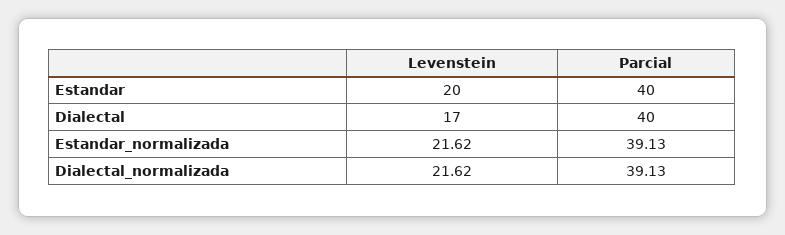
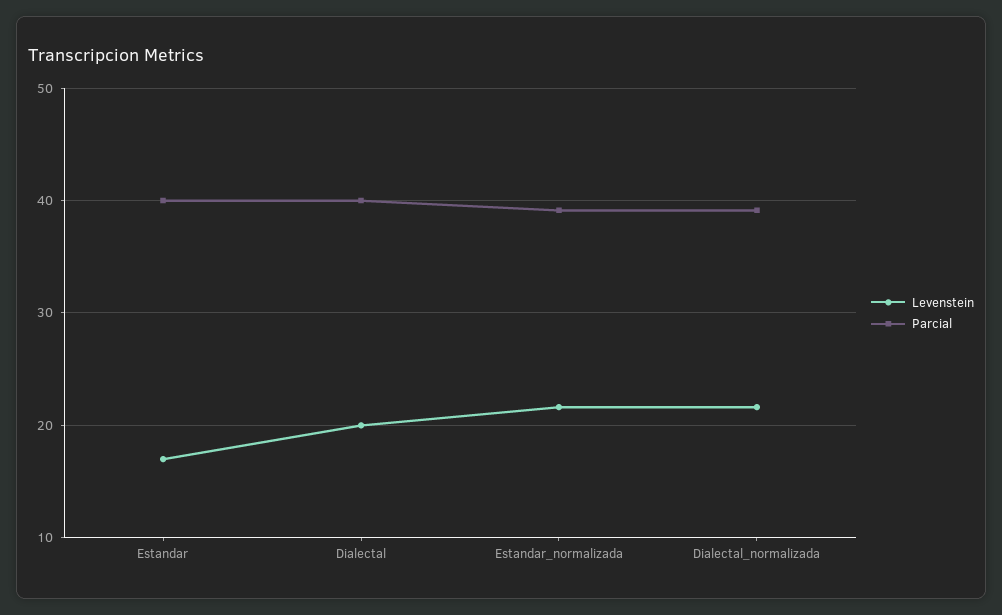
  {
    "Levenstein": {
-     "Estandar": 20,
+     "Estandar": 17,
-     "Dialectal": 17,
+     "Dialectal": 20,
      "Estandar_normalizada": 21.62,
      "Dialectal_normalizada": 21.62
    },
    "Parcial": {
      "Estandar": 40,
      "Dialectal": 40,
      "Estandar_normalizada": 39.13,
      "Dialectal_normalizada": 39.13
    }
  }

